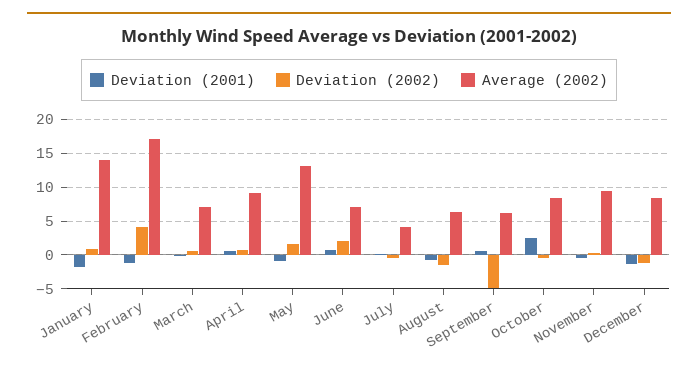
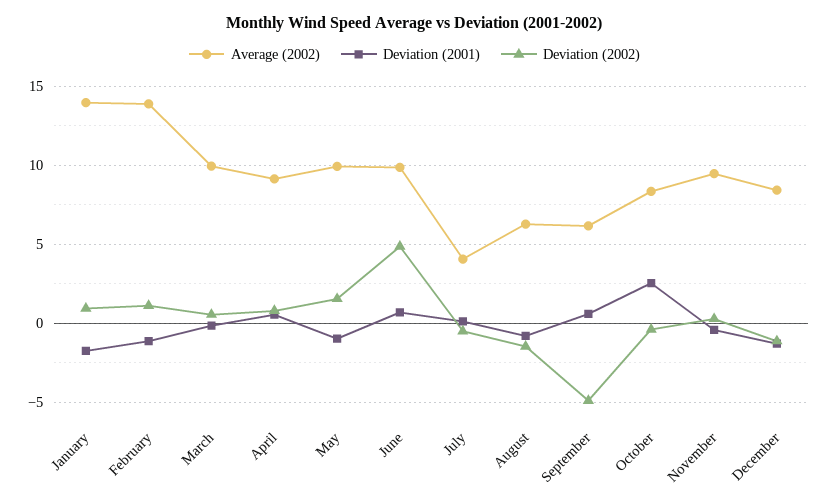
  {
    "Deviation (2001)": {
      "January": -1.5,
      "February": -1,
      "March": 0,
      "April": 0.5,
      "May": -1,
      "June": 0.5,
      "July": 0,
      "August": -1,
      "September": 0.5,
      "October": 2.5,
      "November": -0.5,
      "December": -1.5
    },
    "Deviation (2002)": {
      "January": 1,
-     "February": 4,
+     "February": 1,
      "March": 0.5,
      "April": 1,
      "May": 1.5,
-     "June": 2,
+     "June": 5,
      "July": -0.5,
      "August": -1.5,
      "September": -5,
      "October": -0.5,
      "November": 0.5,
      "December": -1
    },
    "Average (2002)": {
      "January": 14,
-     "February": 17,
+     "February": 14,
-     "March": 7,
+     "March": 10,
      "April": 9,
-     "May": 13,
+     "May": 10,
-     "June": 7,
+     "June": 10,
      "July": 4,
      "August": 6.5,
      "September": 6,
      "October": 8.5,
      "November": 9.5,
      "December": 8.5
    }
  }

